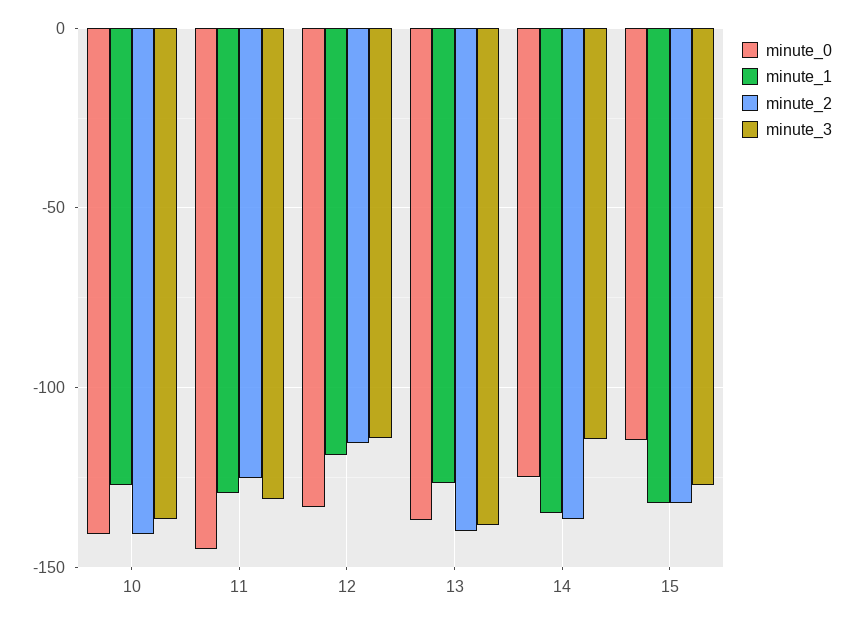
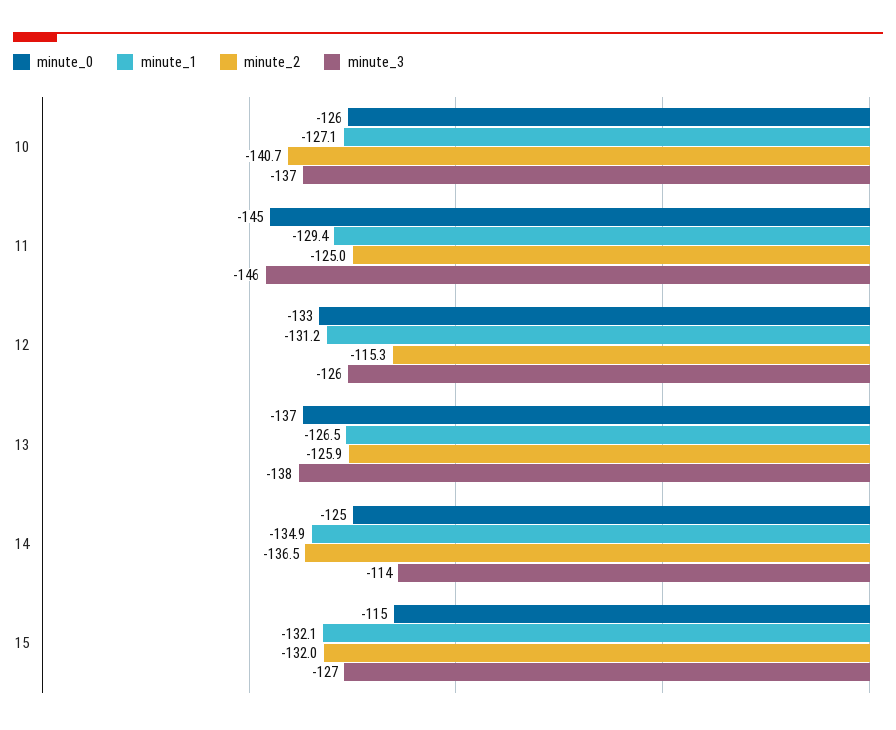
  {
    "minute_0": {
-     "10": -140,
+     "10": -126,
      "11": -145,
      "12": -133,
      "13": -137,
      "14": -125,
      "15": -115
    },
    "minute_1": {
      "10": -127.1,
      "11": -129.4,
-     "12": -120,
+     "12": -131.2,
      "13": -126.5,
      "14": -134.9,
      "15": -132.1
    },
    "minute_2": {
      "10": -140.7,
      "11": -125,
      "12": -115.3,
-     "13": -140,
+     "13": -125.9,
      "14": -136.5,
      "15": -132
    },
    "minute_3": {
      "10": -137,
-     "11": -130,
+     "11": -146,
-     "12": -115,
+     "12": -126,
      "13": -138,
      "14": -114,
      "15": -127
    }
  }

